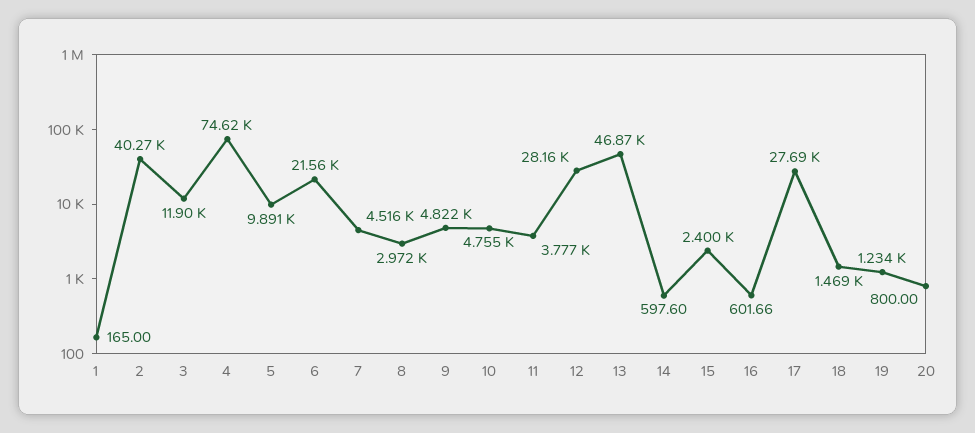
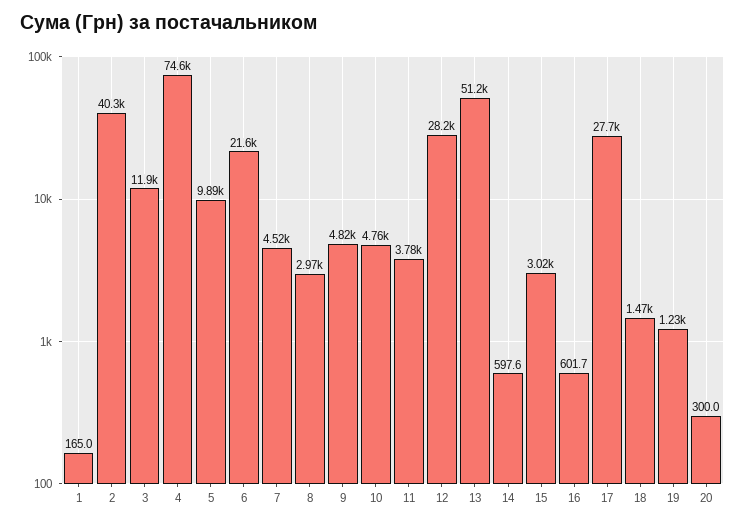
  {
    "1": 165,
    "2": 40270,
    "3": 11900,
    "4": 74620,
    "5": 9891,
    "6": 21560,
    "7": 4516,
    "8": 2972,
    "9": 4822,
    "10": 4755,
    "11": 3777,
    "12": 28160,
-   "13": 46870,
+   "13": 51200,
    "14": 597.6,
-   "15": 2400,
+   "15": 3020,
    "16": 601.66,
    "17": 27690,
    "18": 1469,
    "19": 1234,
-   "20": 800
+   "20": 300
  }

